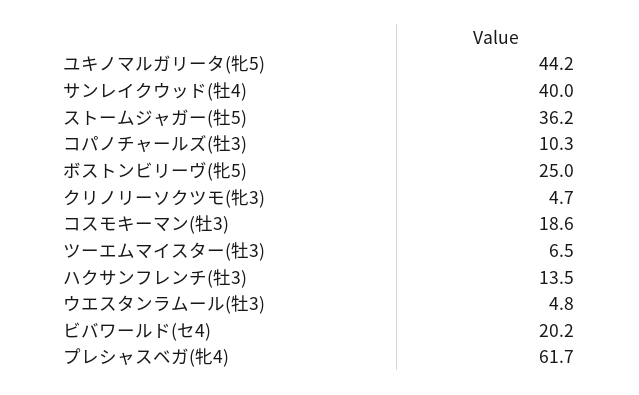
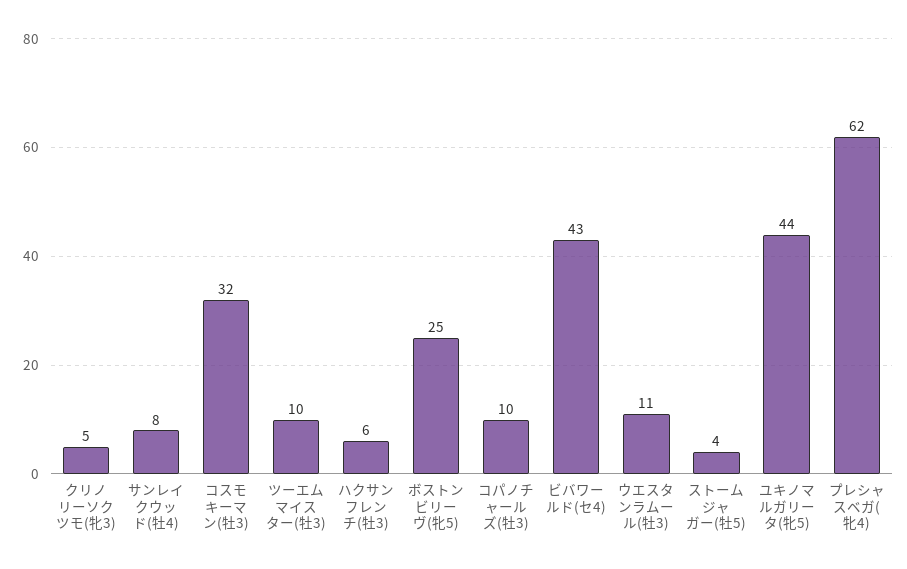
  {
    "ユキノマルガリータ(牝5)": 44.2,
-   "サンレイクウッド(牡4)": 40,
+   "サンレイクウッド(牡4)": 8,
-   "ストームジャガー(牡5)": 36.2,
+   "ストームジャガー(牡5)": 4,
    "コパノチャールズ(牡3)": 10.3,
    "ボストンビリーヴ(牝5)": 25,
    "クリノリーソクツモ(牝3)": 4.7,
-   "コスモキーマン(牡3)": 18.6,
+   "コスモキーマン(牡3)": 32,
-   "ツーエムマイスター(牡3)": 6.5,
+   "ツーエムマイスター(牡3)": 10,
-   "ハクサンフレンチ(牡3)": 13.5,
+   "ハクサンフレンチ(牡3)": 6,
-   "ウエスタンラムール(牡3)": 4.8,
+   "ウエスタンラムール(牡3)": 11,
-   "ビバワールド(セ4)": 20.2,
+   "ビバワールド(セ4)": 43,
    "プレシャスベガ(牝4)": 61.7
  }

